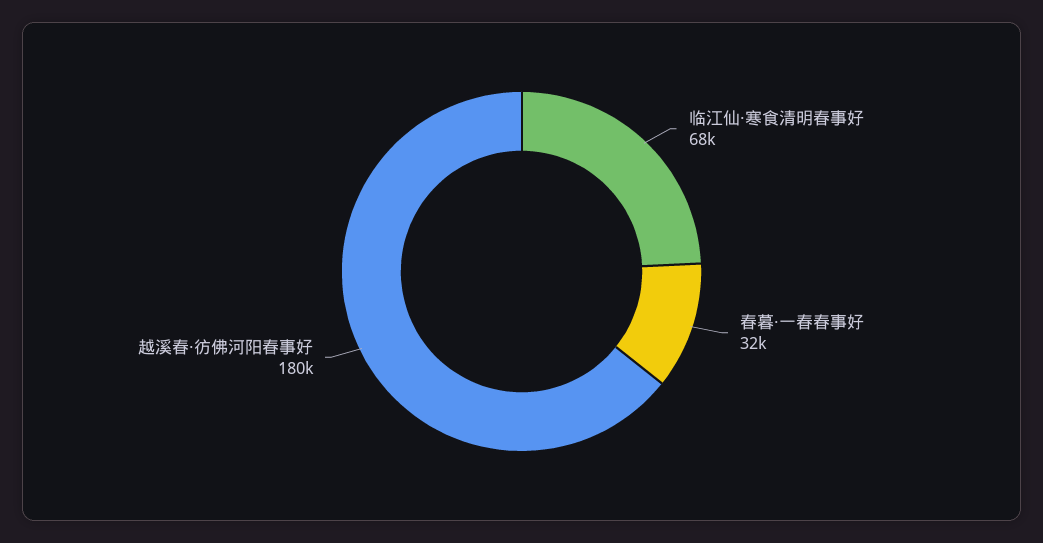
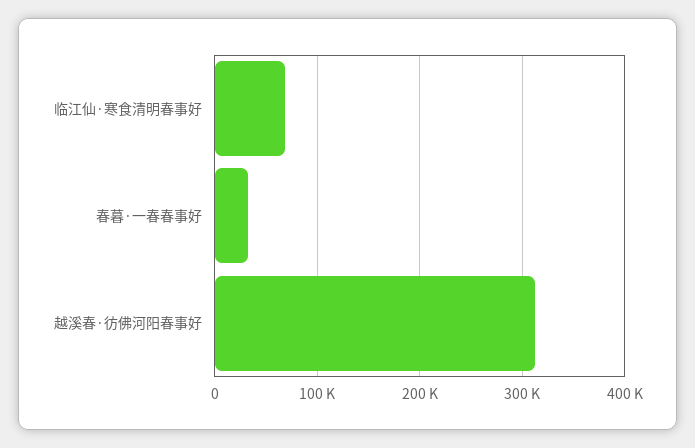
  {
    "临江仙·寒食清明春事好": 68000,
    "春暮·一春春事好": 32000,
-   "越溪春·彷佛河阳春事好": 180000
+   "越溪春·彷佛河阳春事好": 310000
  }

